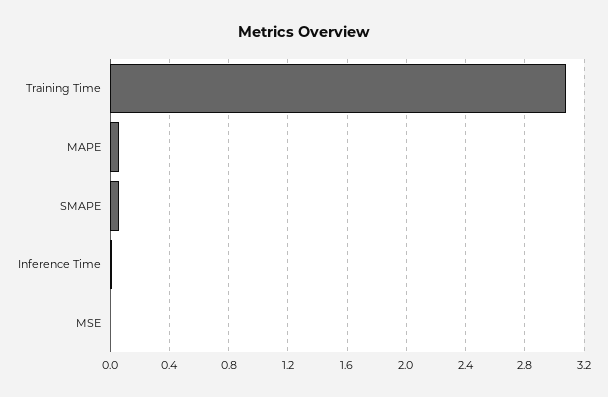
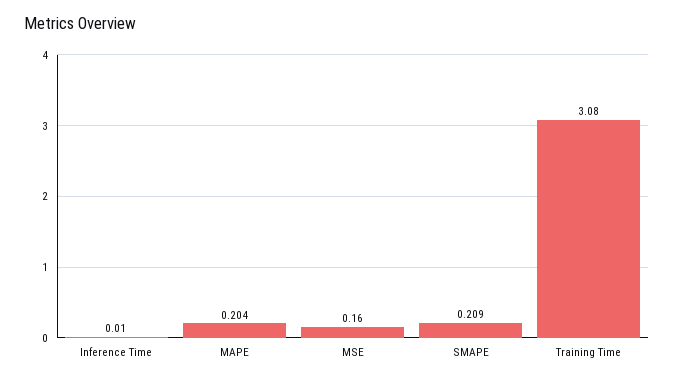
  {
    "Training Time": 3.08,
-   "MAPE": 0.05,
+   "MAPE": 0.204,
-   "SMAPE": 0.05,
+   "SMAPE": 0.209,
    "Inference Time": 0.01,
-   "MSE": 0
+   "MSE": 0.16
  }

